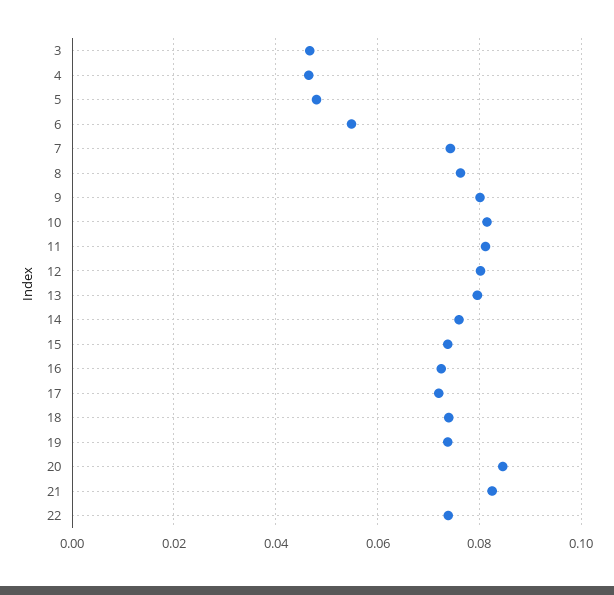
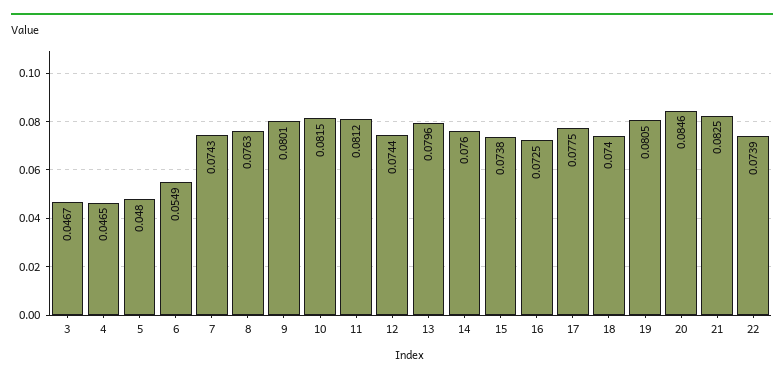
  {
    "3": 0.0467,
    "4": 0.0465,
    "5": 0.048,
    "6": 0.0549,
    "7": 0.0743,
    "8": 0.0763,
    "9": 0.0801,
    "10": 0.0815,
    "11": 0.0812,
-   "12": 0.08,
+   "12": 0.0744,
    "13": 0.0796,
    "14": 0.076,
    "15": 0.0738,
    "16": 0.0725,
-   "17": 0.072,
+   "17": 0.0775,
    "18": 0.074,
-   "19": 0.074,
+   "19": 0.0805,
    "20": 0.0846,
    "21": 0.0825,
    "22": 0.0739
  }

